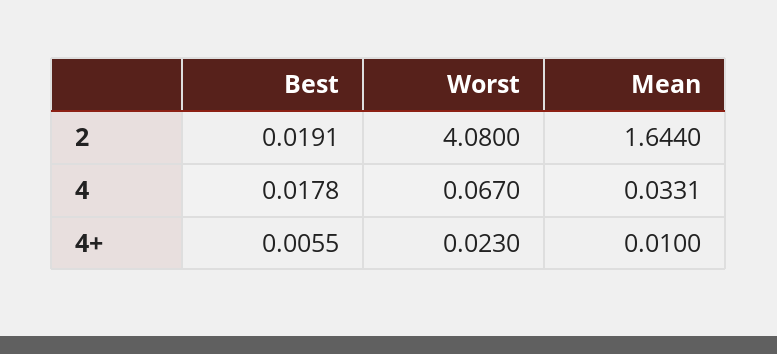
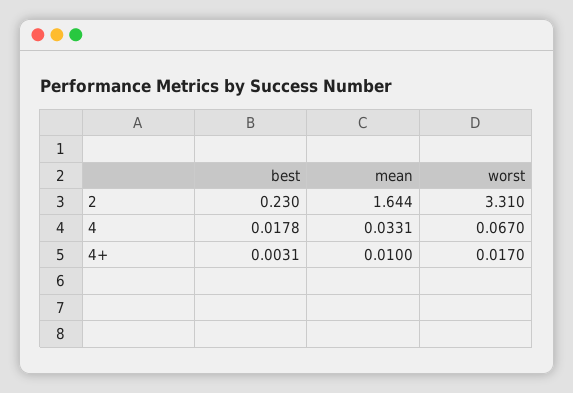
  {
    "Best": {
-     "2": 0.0191,
+     "2": 0.23,
      "4": 0.0178,
-     "4+": 0.0055
+     "4+": 0.0031
    },
    "Worst": {
-     "2": 4.08,
+     "2": 3.31,
      "4": 0.067,
-     "4+": 0.023
+     "4+": 0.017
    },
    "Mean": {
      "2": 1.644,
      "4": 0.0331,
      "4+": 0.01
    }
  }

